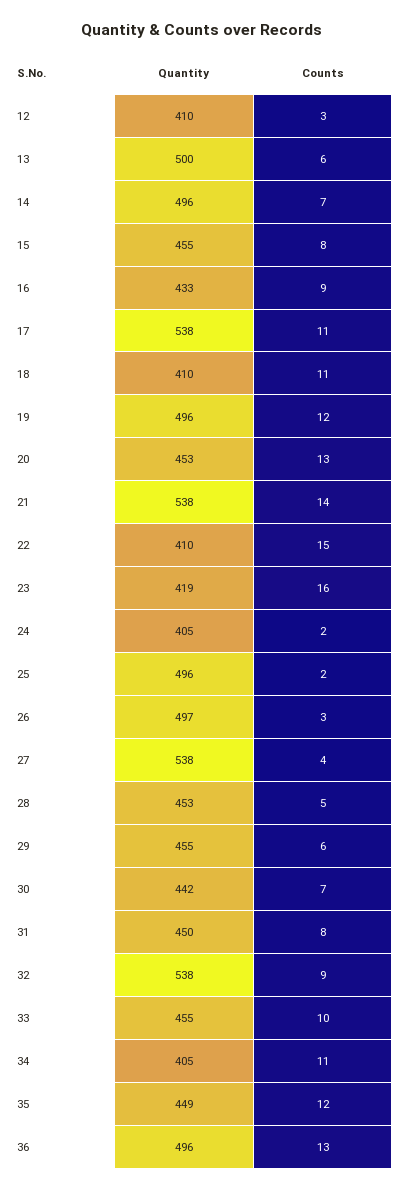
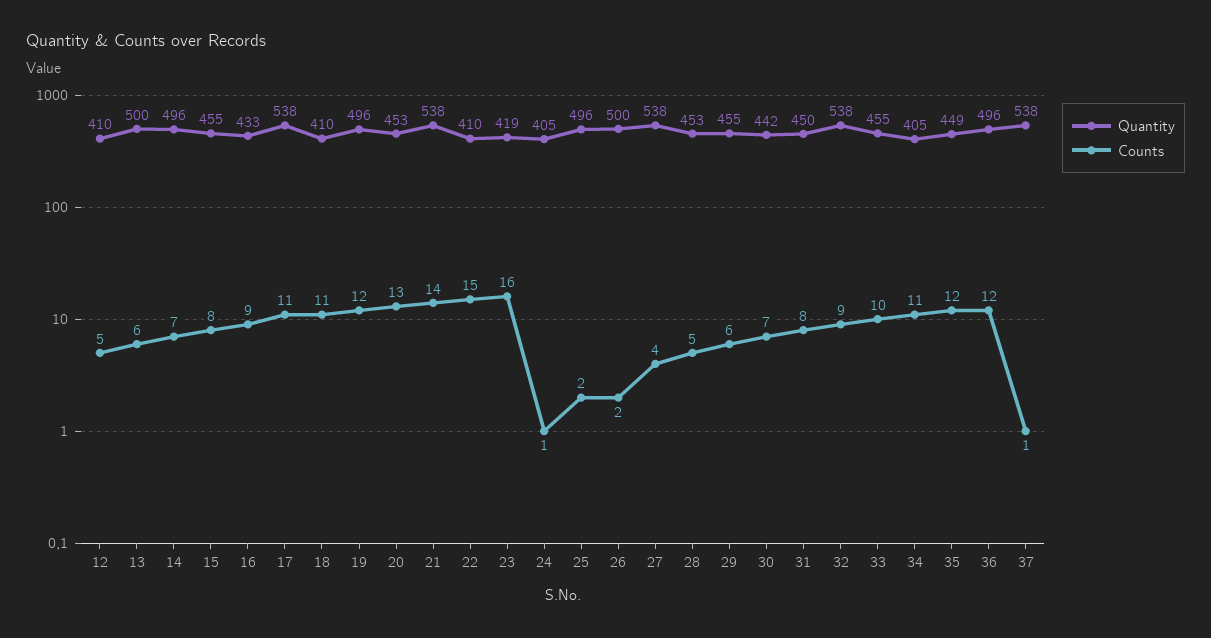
  {
    "Quantity": {
      "12": 410,
      "13": 500,
      "14": 496,
      "15": 455,
      "16": 433,
      "17": 538,
      "18": 410,
      "19": 496,
      "20": 453,
      "21": 538,
      "22": 410,
      "23": 419,
      "24": 405,
      "25": 496,
-     "26": 497,
+     "26": 500,
      "27": 538,
      "28": 453,
      "29": 455,
      "30": 442,
      "31": 450,
      "32": 538,
      "33": 455,
      "34": 405,
      "35": 449,
-     "36": 496
+     "36": 496,
+     "37": 538
    },
    "Counts": {
-     "12": 3,
+     "12": 5,
      "13": 6,
      "14": 7,
      "15": 8,
      "16": 9,
      "17": 11,
      "18": 11,
      "19": 12,
      "20": 13,
      "21": 14,
      "22": 15,
      "23": 16,
-     "24": 2,
+     "24": 1,
      "25": 2,
-     "26": 3,
+     "26": 2,
      "27": 4,
      "28": 5,
      "29": 6,
      "30": 7,
      "31": 8,
      "32": 9,
      "33": 10,
      "34": 11,
      "35": 12,
-     "36": 13
+     "36": 12,
+     "37": 1
    }
  }

